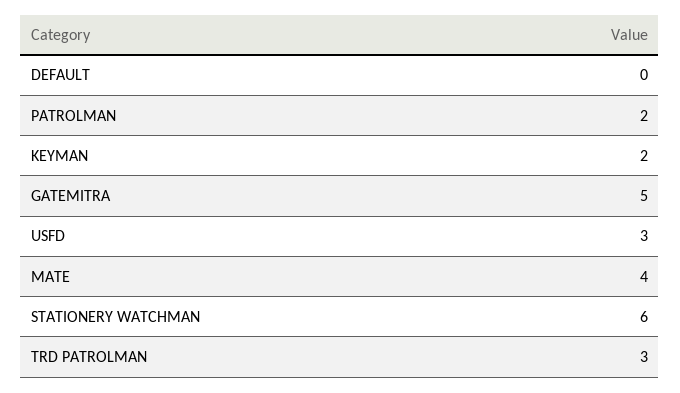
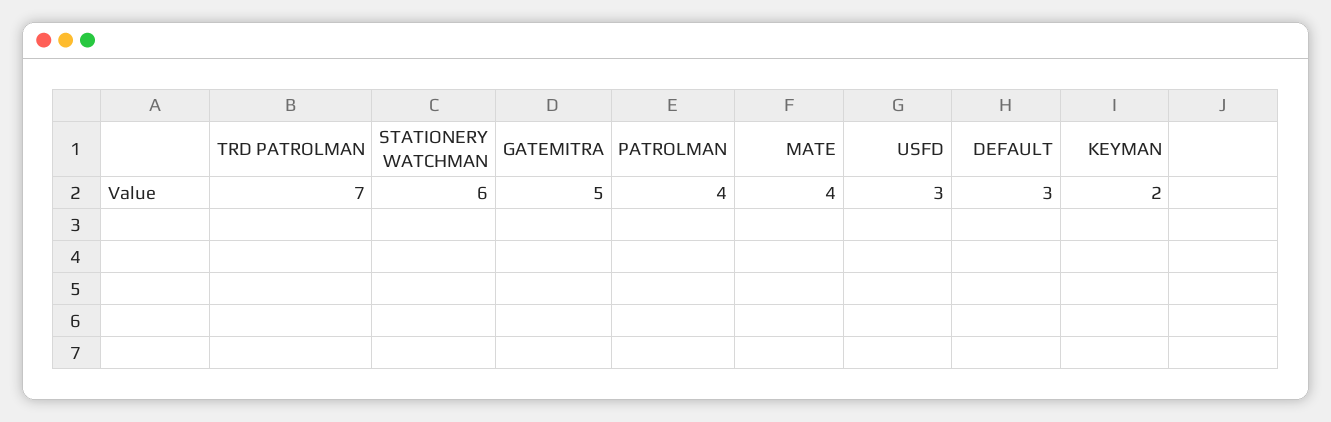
  {
-   "DEFAULT": 0,
+   "DEFAULT": 3,
-   "PATROLMAN": 2,
+   "PATROLMAN": 4,
    "KEYMAN": 2,
    "GATEMITRA": 5,
    "USFD": 3,
    "MATE": 4,
    "STATIONERY WATCHMAN": 6,
-   "TRD PATROLMAN": 3
+   "TRD PATROLMAN": 7
  }

